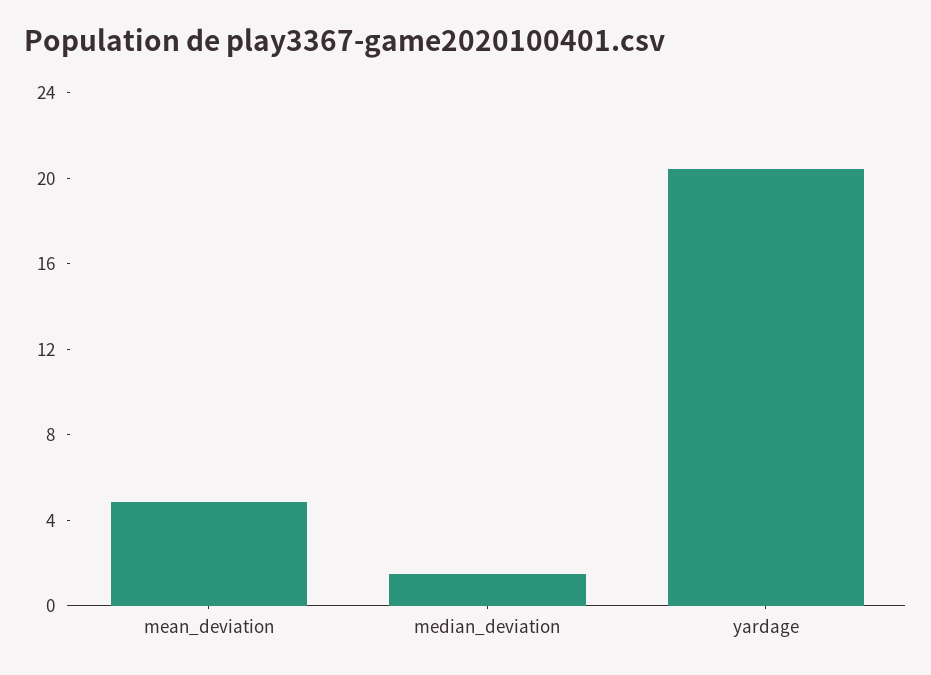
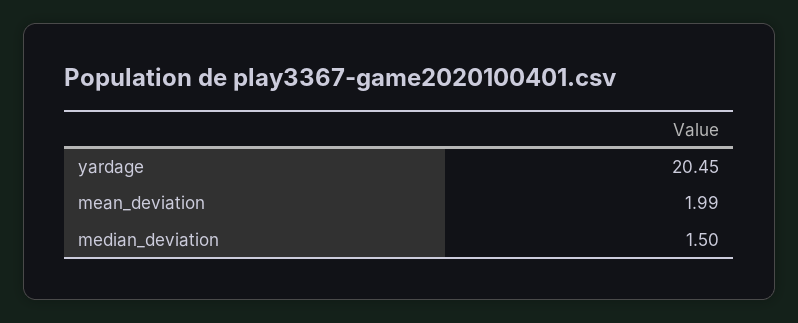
  {
-   "mean_deviation": 5,
+   "mean_deviation": 1.99,
    "median_deviation": 1.5,
    "yardage": 20.45
  }

